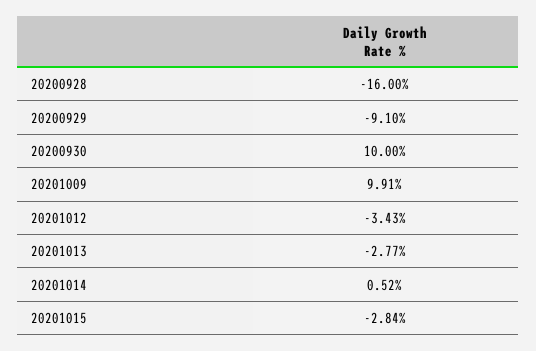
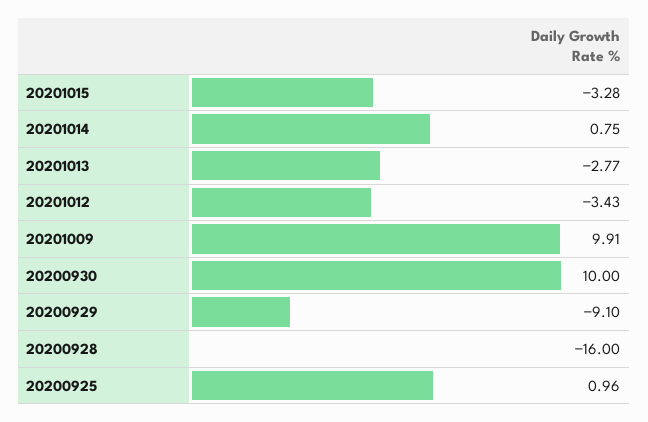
  {
    "20200928": -16,
    "20200929": -9.1,
    "20200930": 10,
    "20201009": 9.91,
    "20201012": -3.43,
    "20201013": -2.77,
-   "20201014": 0.52,
+   "20201014": 0.75,
-   "20201015": -2.84
+   "20201015": -3.28,
+   "20200925": 0.96
  }

